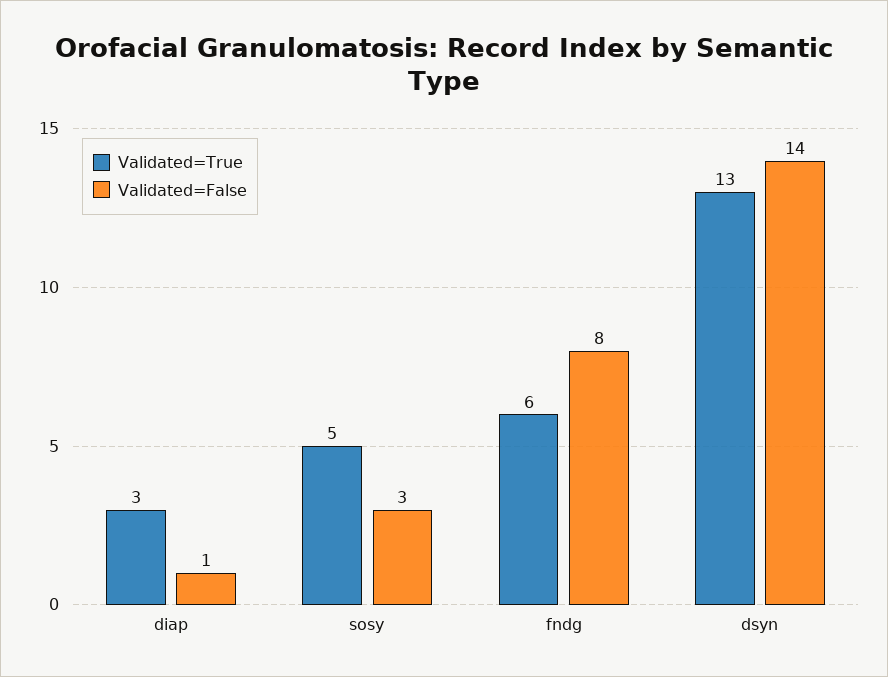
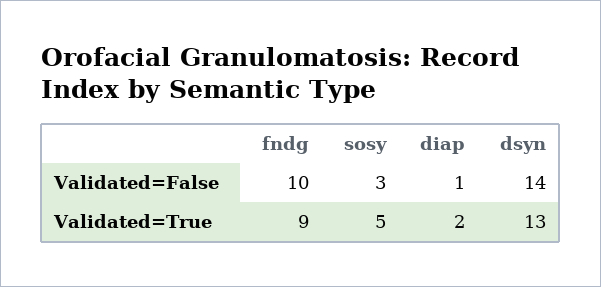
  {
    "Validated=True": {
-     "diap": 3,
+     "diap": 2,
      "sosy": 5,
-     "fndg": 6,
+     "fndg": 9,
      "dsyn": 13
    },
    "Validated=False": {
      "diap": 1,
      "sosy": 3,
-     "fndg": 8,
+     "fndg": 10,
      "dsyn": 14
    }
  }

